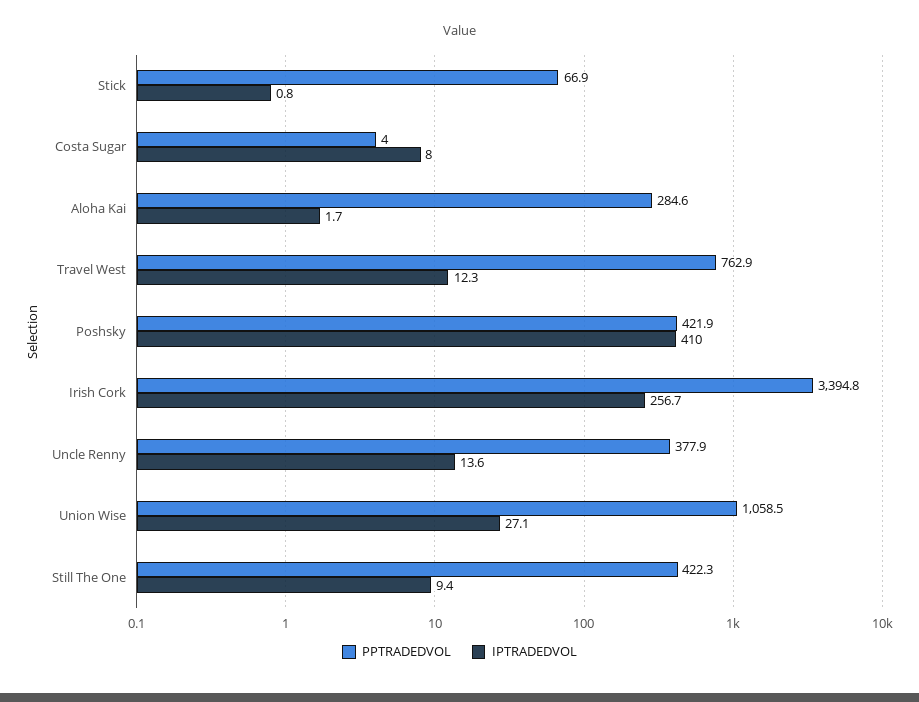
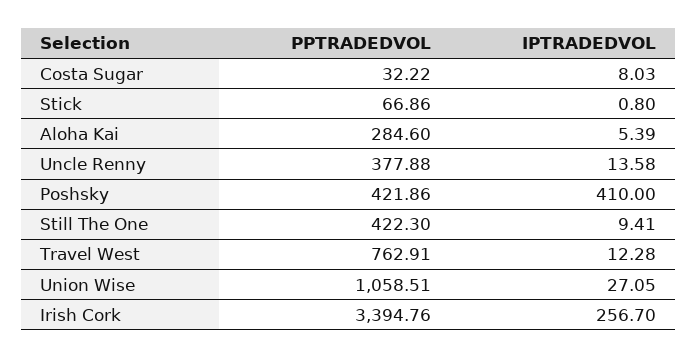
  {
    "PPTRADEDVOL": {
      "Stick": 66.86,
-     "Costa Sugar": 4,
+     "Costa Sugar": 32.22,
      "Aloha Kai": 284.6,
      "Travel West": 762.91,
      "Poshsky": 421.86,
      "Irish Cork": 3394.76,
      "Uncle Renny": 377.88,
      "Union Wise": 1058.51,
      "Still The One": 422.3
    },
    "IPTRADEDVOL": {
      "Stick": 0.8,
      "Costa Sugar": 8.03,
-     "Aloha Kai": 1.7,
+     "Aloha Kai": 5.39,
      "Travel West": 12.28,
      "Poshsky": 410,
      "Irish Cork": 256.7,
      "Uncle Renny": 13.58,
      "Union Wise": 27.05,
      "Still The One": 9.41
    }
  }

